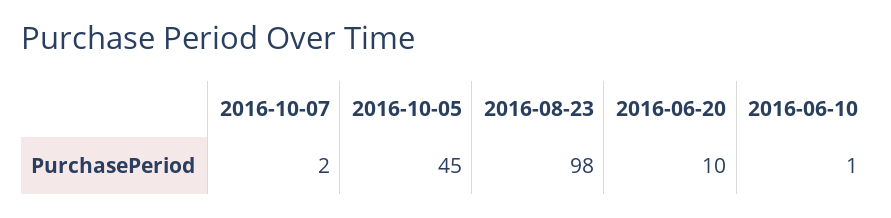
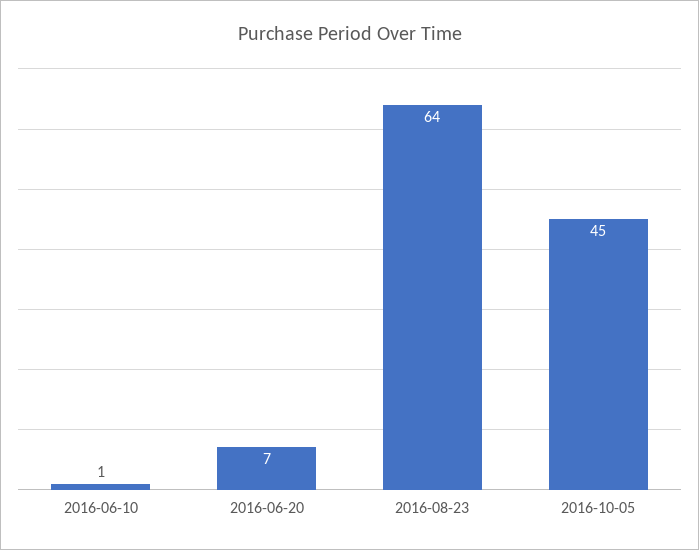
  {
-   "2016-10-07": 2,
    "2016-10-05": 45,
-   "2016-08-23": 98,
+   "2016-08-23": 64,
-   "2016-06-20": 10,
+   "2016-06-20": 7,
    "2016-06-10": 1
  }

